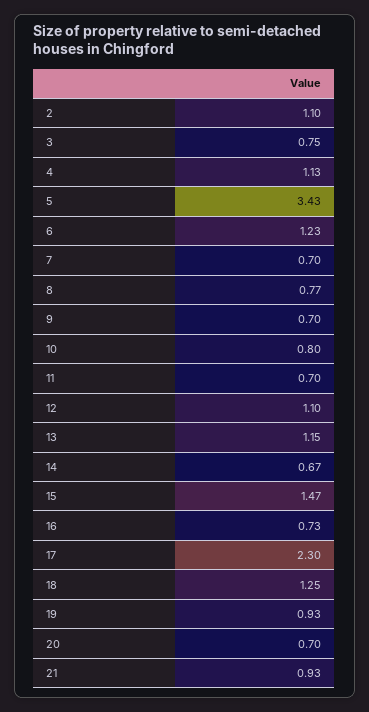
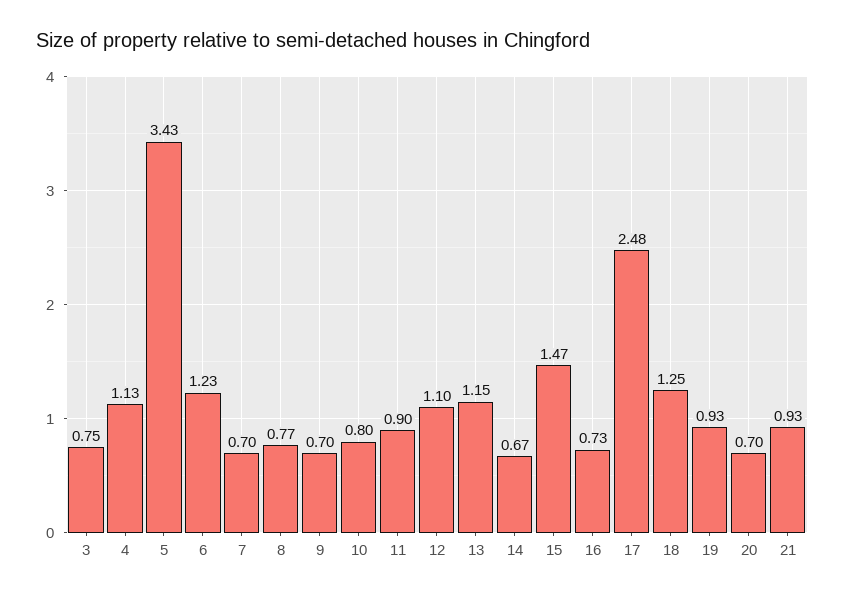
  {
-   "2": 1.1,
    "3": 0.75,
    "4": 1.13,
    "5": 3.43,
    "6": 1.23,
    "7": 0.7,
    "8": 0.77,
    "9": 0.7,
    "10": 0.8,
-   "11": 0.7,
+   "11": 0.9,
    "12": 1.1,
    "13": 1.15,
    "14": 0.67,
    "15": 1.47,
    "16": 0.73,
-   "17": 2.3,
+   "17": 2.48,
    "18": 1.25,
    "19": 0.93,
    "20": 0.7,
    "21": 0.93
  }

